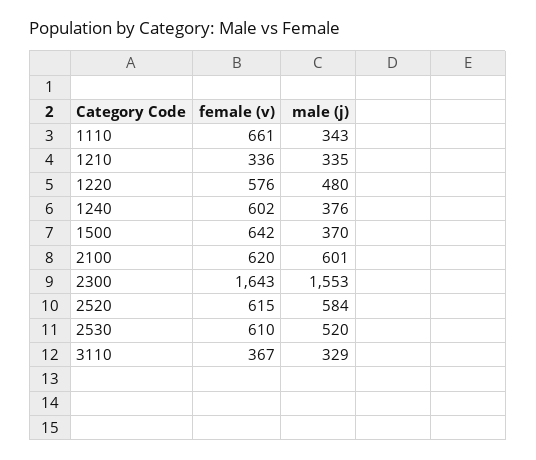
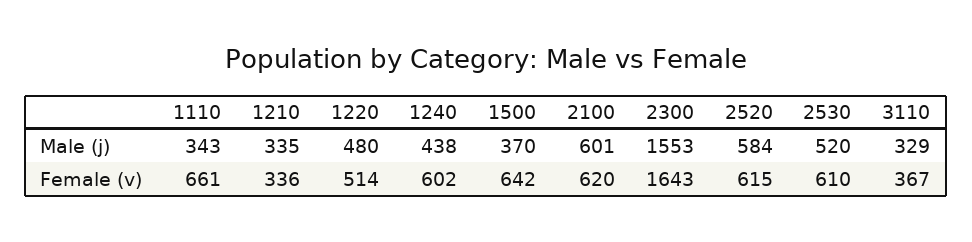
  {
    "female (v)": {
      "1110": 661,
      "1210": 336,
-     "1220": 576,
+     "1220": 514,
      "1240": 602,
      "1500": 642,
      "2100": 620,
      "2300": 1643,
      "2520": 615,
      "2530": 610,
      "3110": 367
    },
    "male (j)": {
      "1110": 343,
      "1210": 335,
      "1220": 480,
-     "1240": 376,
+     "1240": 438,
      "1500": 370,
      "2100": 601,
      "2300": 1553,
      "2520": 584,
      "2530": 520,
      "3110": 329
    }
  }

